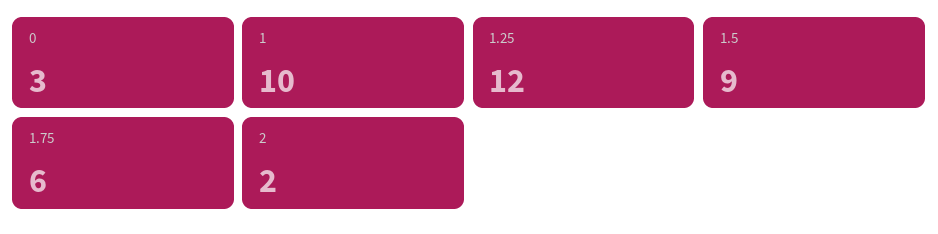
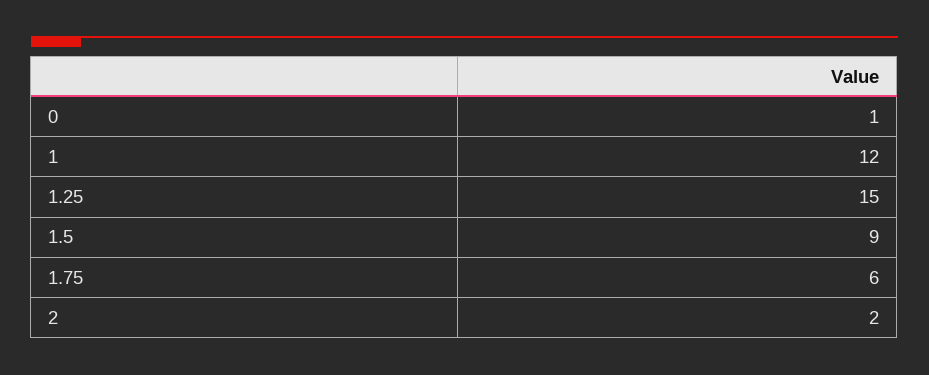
  {
-   "0": 3,
+   "0": 1,
-   "1": 10,
+   "1": 12,
-   "1.25": 12,
+   "1.25": 15,
    "1.5": 9,
    "1.75": 6,
    "2": 2
  }

